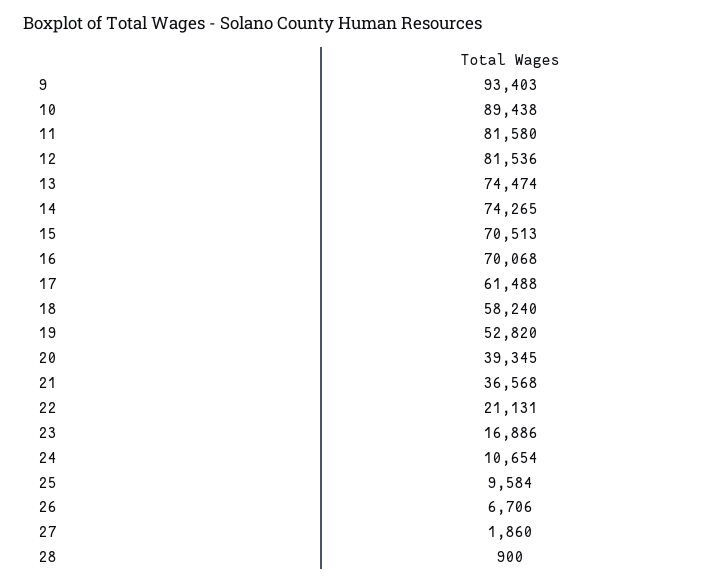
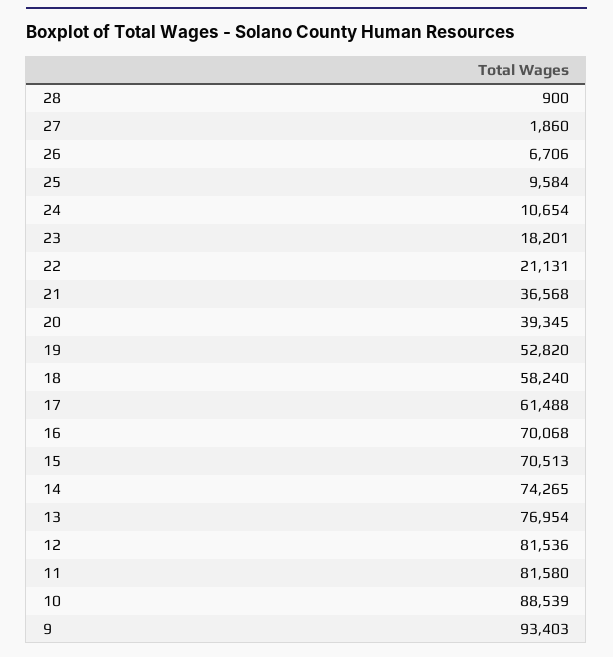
  {
    "9": 93403,
-   "10": 89438,
+   "10": 88539,
    "11": 81580,
    "12": 81536,
-   "13": 74474,
+   "13": 76954,
    "14": 74265,
    "15": 70513,
    "16": 70068,
    "17": 61488,
    "18": 58240,
    "19": 52820,
    "20": 39345,
    "21": 36568,
    "22": 21131,
-   "23": 16886,
+   "23": 18201,
    "24": 10654,
    "25": 9584,
    "26": 6706,
    "27": 1860,
    "28": 900
  }

